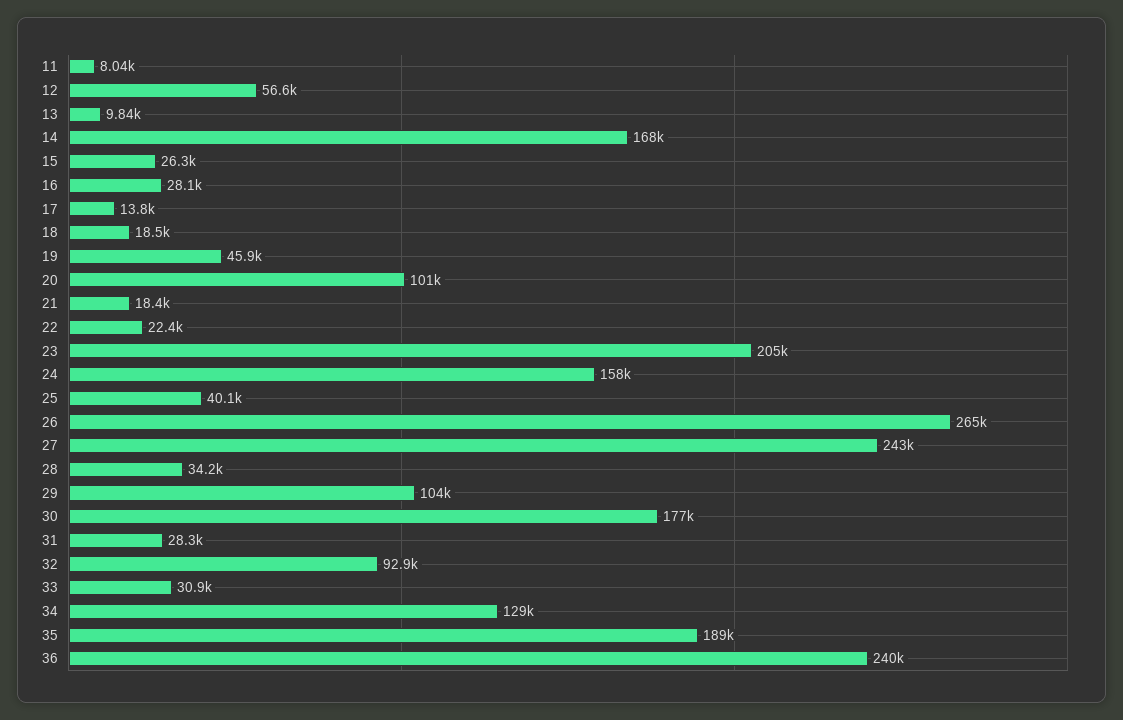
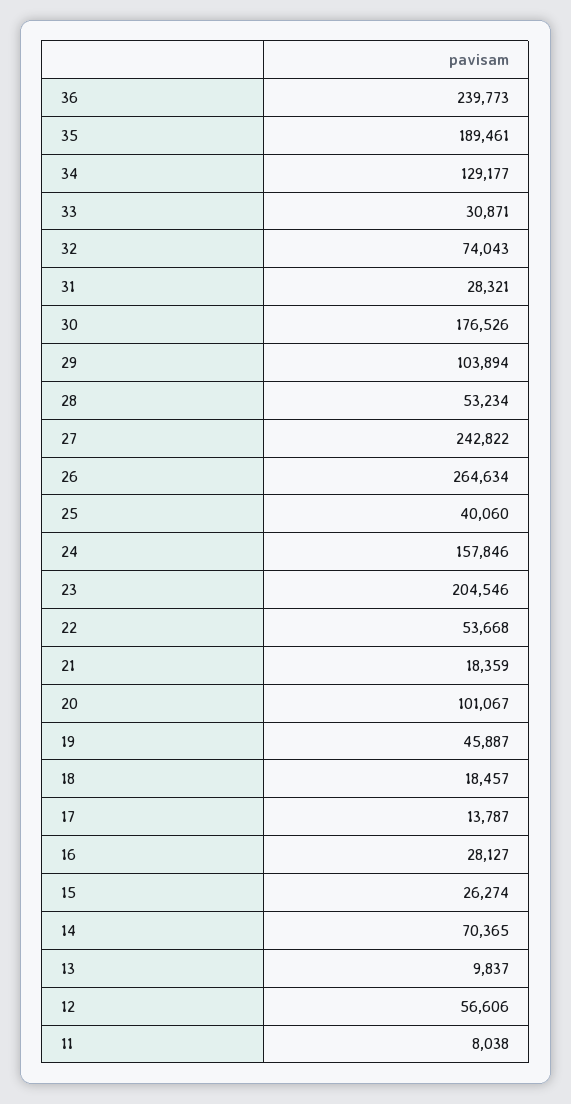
  {
    "11": 8038,
    "12": 56606,
    "13": 9837,
-   "14": 168000,
+   "14": 70365,
    "15": 26274,
    "16": 28127,
    "17": 13787,
    "18": 18457,
    "19": 45887,
    "20": 101067,
    "21": 18359,
-   "22": 22400,
+   "22": 53668,
    "23": 204546,
    "24": 157846,
    "25": 40060,
    "26": 264634,
    "27": 242822,
-   "28": 34200,
+   "28": 53234,
    "29": 103894,
    "30": 176526,
    "31": 28321,
-   "32": 92900,
+   "32": 74043,
    "33": 30871,
    "34": 129177,
    "35": 189461,
    "36": 239773
  }

